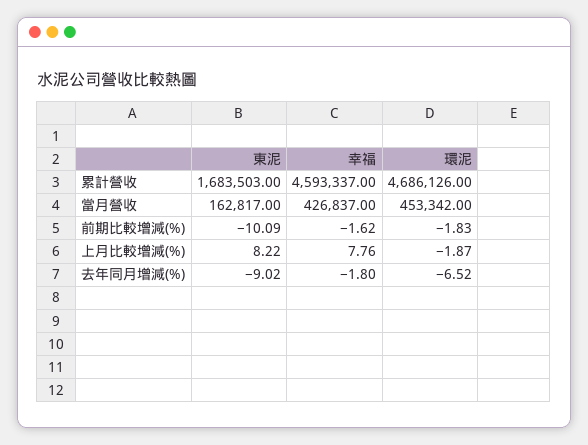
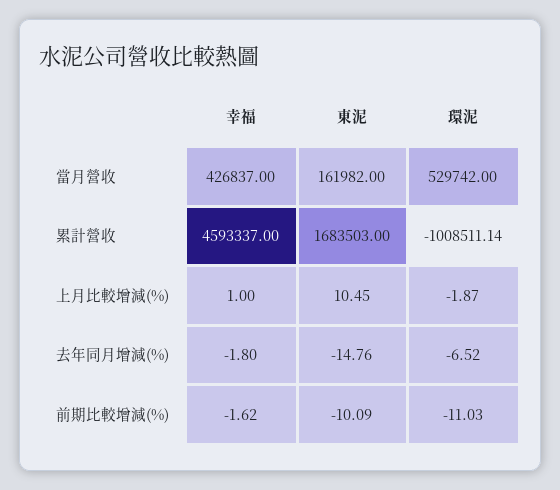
  {
    "東泥": {
      "累計營收": 1683503,
-     "當月營收": 162817,
+     "當月營收": 161982,
      "前期比較增減(%)": -10.09,
-     "上月比較增減(%)": 8.22,
+     "上月比較增減(%)": 10.45,
-     "去年同月增減(%)": -9.02
+     "去年同月增減(%)": -14.76
    },
    "幸福": {
      "累計營收": 4593337,
      "當月營收": 426837,
      "前期比較增減(%)": -1.62,
-     "上月比較增減(%)": 7.76,
+     "上月比較增減(%)": 1,
      "去年同月增減(%)": -1.8
    },
    "環泥": {
-     "累計營收": 4686126,
+     "累計營收": -1008511.14,
-     "當月營收": 453342,
+     "當月營收": 529742,
-     "前期比較增減(%)": -1.83,
+     "前期比較增減(%)": -11.03,
      "上月比較增減(%)": -1.87,
      "去年同月增減(%)": -6.52
    }
  }

